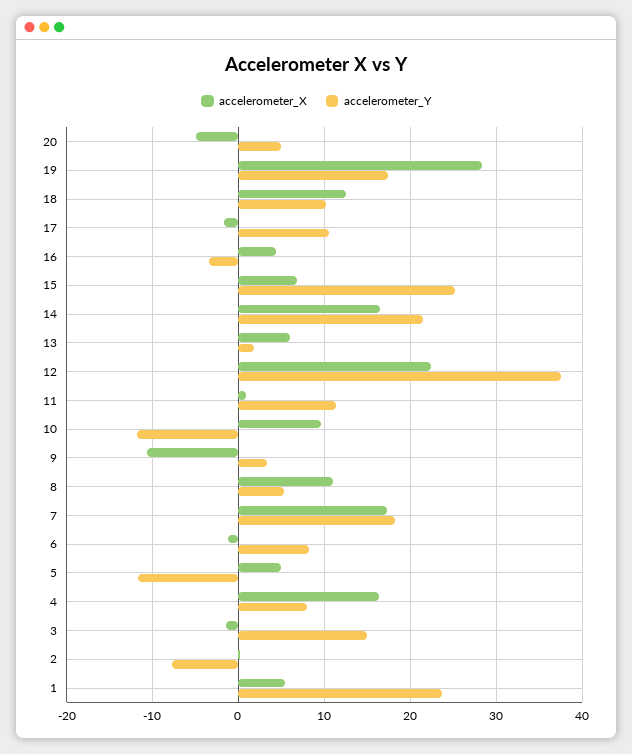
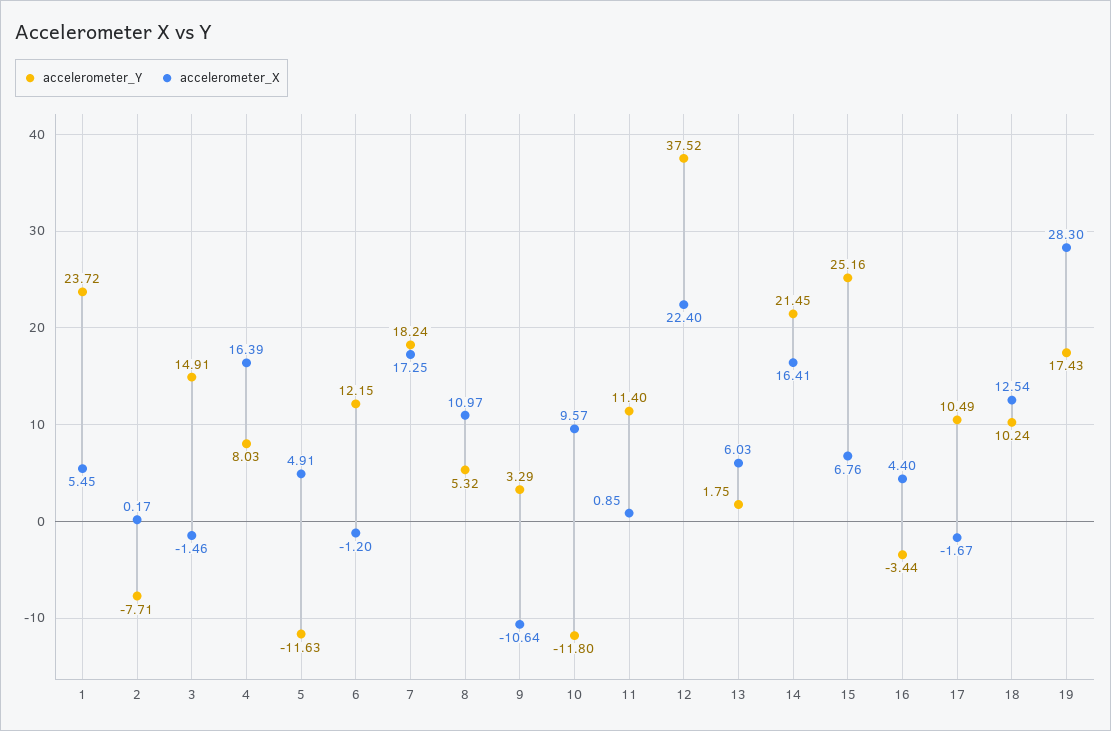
  {
    "accelerometer_X": {
-     "20": -5,
      "19": 28.3,
      "18": 12.54,
      "17": -1.67,
      "16": 4.4,
      "15": 6.76,
      "14": 16.41,
      "13": 6.03,
      "12": 22.4,
      "11": 0.85,
      "10": 9.57,
      "9": -10.64,
      "8": 10.97,
      "7": 17.25,
      "6": -1.2,
      "5": 4.91,
      "4": 16.39,
      "3": -1.46,
      "2": 0.17,
      "1": 5.45
    },
    "accelerometer_Y": {
-     "20": 5,
      "19": 17.43,
      "18": 10.24,
      "17": 10.49,
      "16": -3.44,
      "15": 25.16,
      "14": 21.45,
      "13": 1.75,
      "12": 37.52,
      "11": 11.4,
      "10": -11.8,
      "9": 3.29,
      "8": 5.32,
      "7": 18.24,
-     "6": 8,
+     "6": 12.15,
      "5": -11.63,
      "4": 8.03,
      "3": 14.91,
      "2": -7.71,
      "1": 23.72
    }
  }

